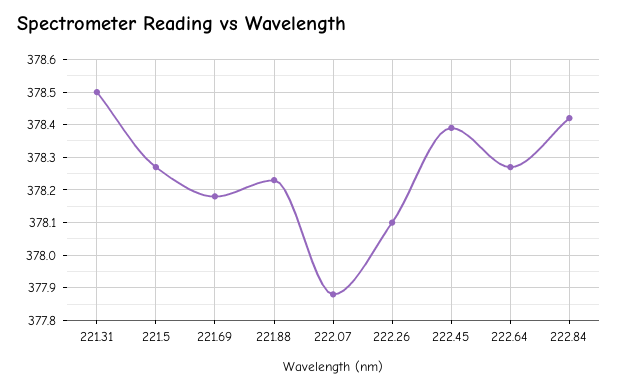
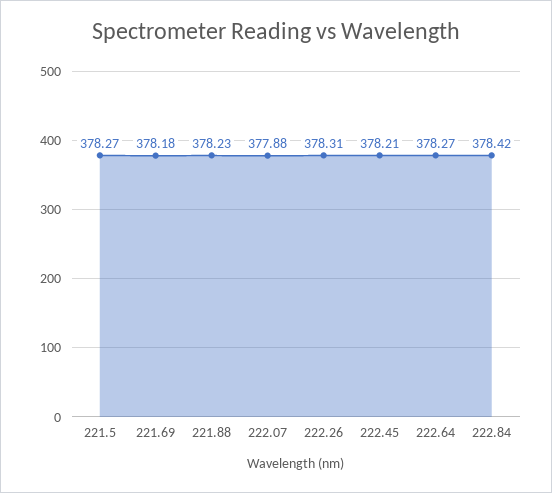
  {
-   "221.31": 378.5,
    "221.5": 378.27,
    "221.69": 378.18,
    "221.88": 378.23,
    "222.07": 377.88,
-   "222.26": 378.1,
+   "222.26": 378.31,
-   "222.45": 378.4,
+   "222.45": 378.21,
    "222.64": 378.27,
    "222.84": 378.42
  }

